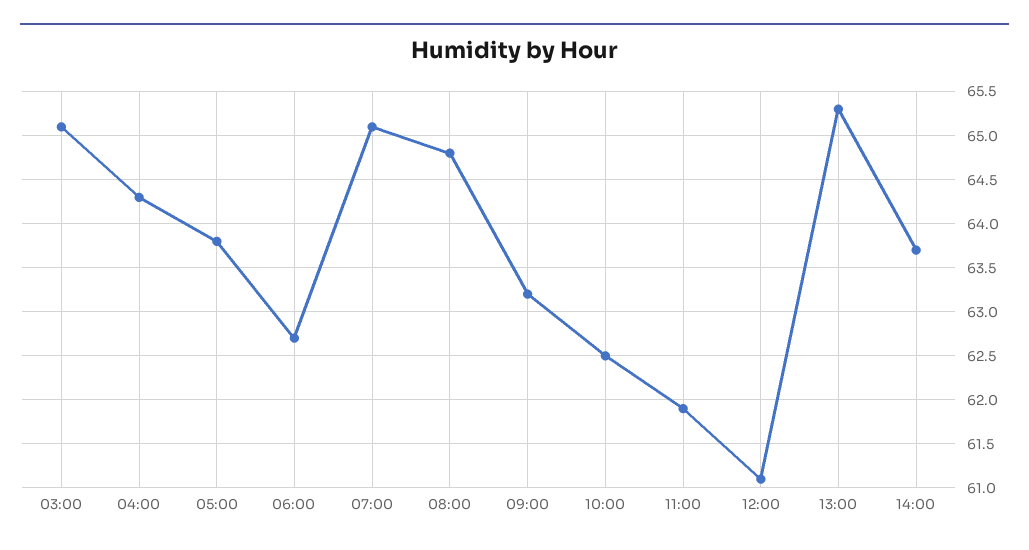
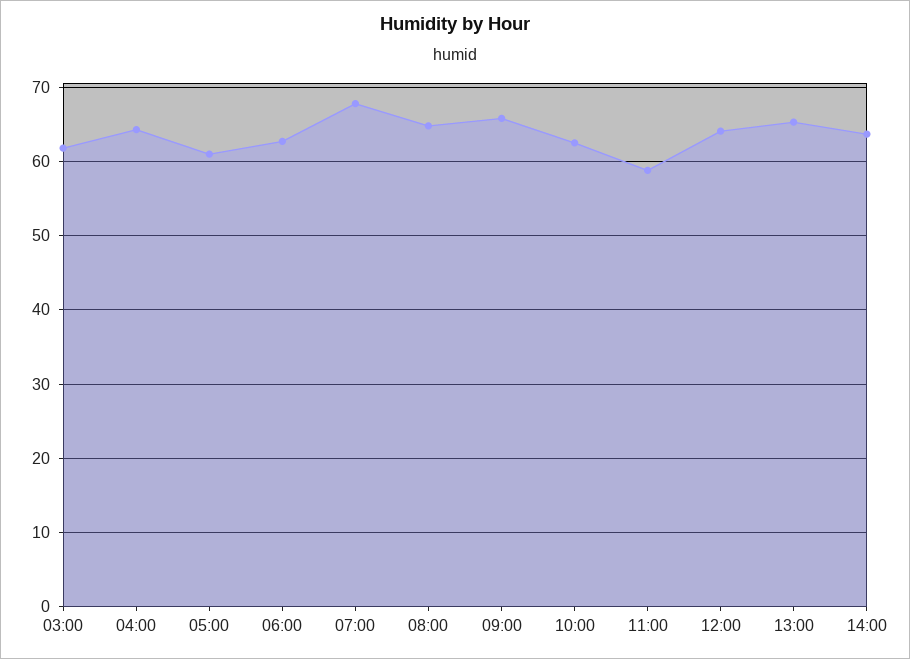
  {
-   "03:00": 65.1,
+   "03:00": 62,
    "04:00": 64.3,
-   "05:00": 63.8,
+   "05:00": 61,
    "06:00": 62.7,
-   "07:00": 65.1,
+   "07:00": 68,
    "08:00": 64.8,
-   "09:00": 63.2,
+   "09:00": 66,
    "10:00": 62.5,
-   "11:00": 61.9,
+   "11:00": 59,
-   "12:00": 61.1,
+   "12:00": 64,
    "13:00": 65.3,
    "14:00": 63.7
  }

